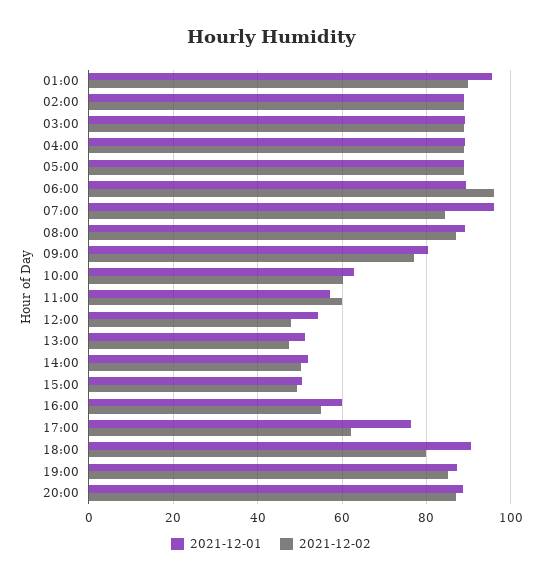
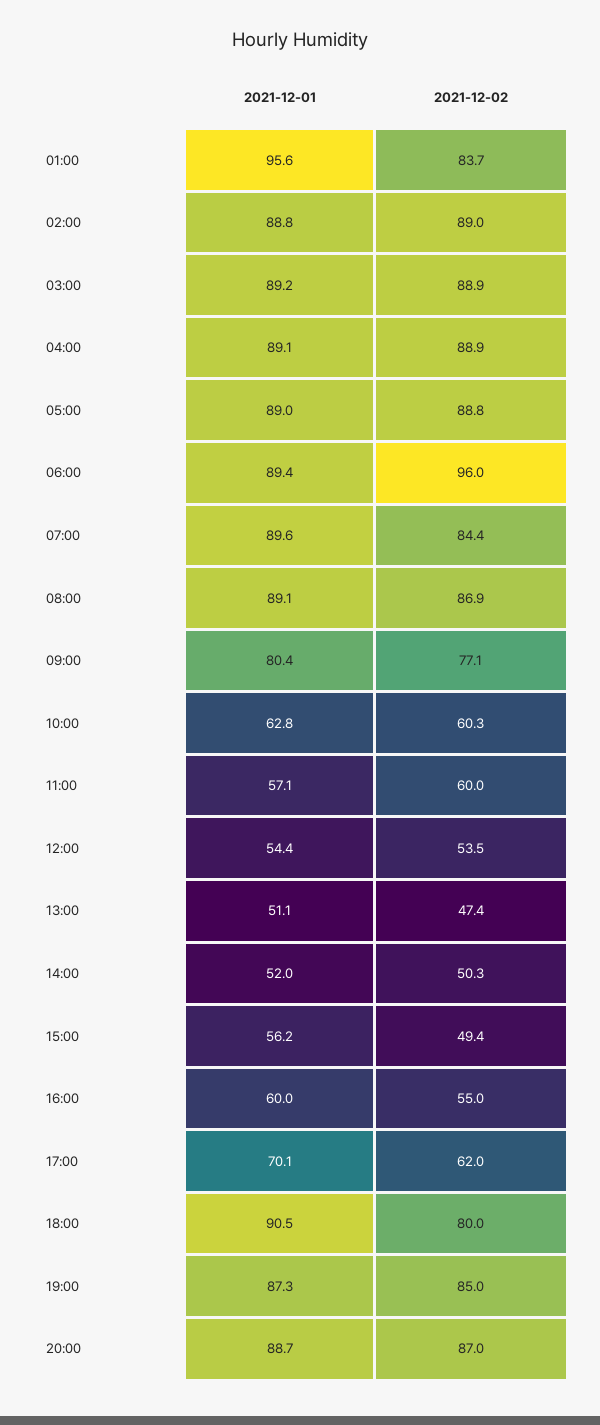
  {
    "2021-12-01": {
      "01:00": 95.6,
      "02:00": 88.8,
      "03:00": 89.2,
      "04:00": 89.1,
      "05:00": 89,
      "06:00": 89.4,
-     "07:00": 96,
+     "07:00": 89.6,
      "08:00": 89.1,
      "09:00": 80.4,
      "10:00": 62.8,
      "11:00": 57.1,
      "12:00": 54.4,
      "13:00": 51.1,
      "14:00": 52,
-     "15:00": 50,
+     "15:00": 56.2,
      "16:00": 60,
-     "17:00": 76,
+     "17:00": 70.1,
      "18:00": 90.5,
      "19:00": 87.3,
      "20:00": 88.7
    },
    "2021-12-02": {
-     "01:00": 90,
+     "01:00": 83.7,
      "02:00": 89,
      "03:00": 88.9,
      "04:00": 88.9,
      "05:00": 88.8,
      "06:00": 96,
      "07:00": 84.4,
      "08:00": 86.9,
      "09:00": 77.1,
      "10:00": 60.3,
      "11:00": 60,
-     "12:00": 48,
+     "12:00": 53.5,
      "13:00": 47.4,
      "14:00": 50.3,
      "15:00": 49.4,
      "16:00": 55,
      "17:00": 62,
      "18:00": 80,
      "19:00": 85,
      "20:00": 87
    }
  }

